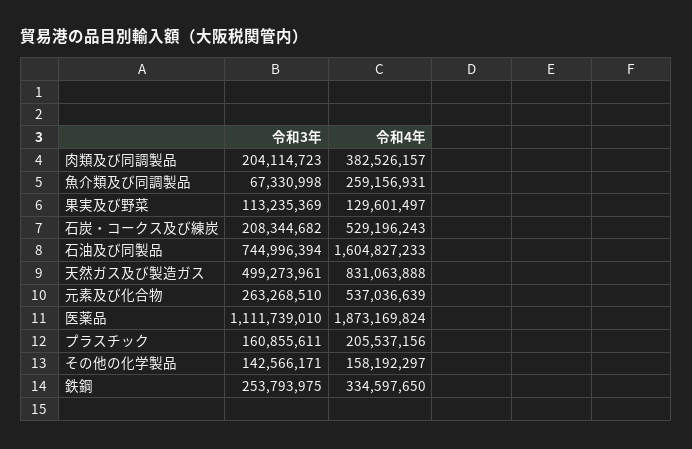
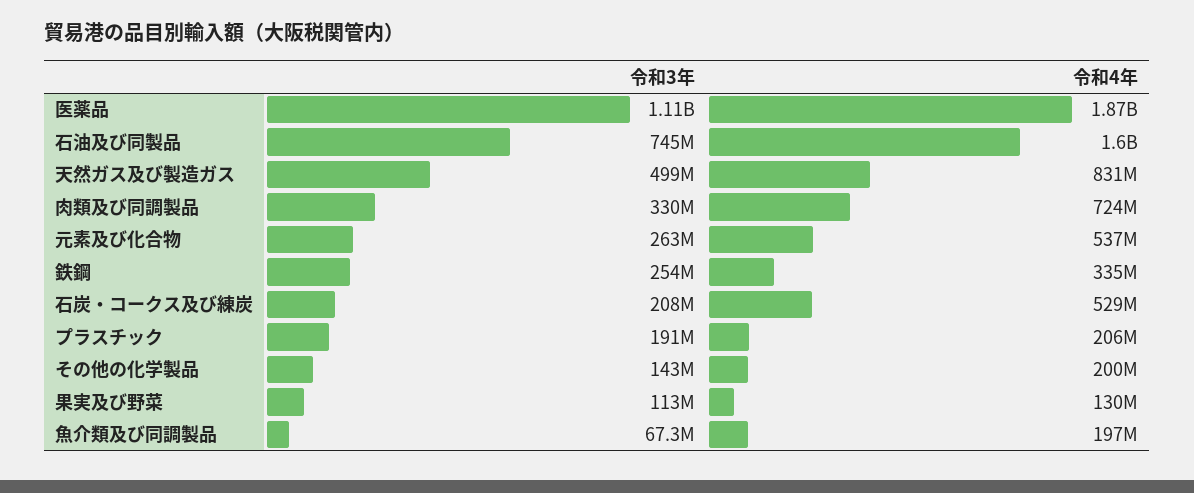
  {
    "令和3年": {
-     "肉類及び同調製品": 204114723,
+     "肉類及び同調製品": 330000000,
      "魚介類及び同調製品": 67330998,
      "果実及び野菜": 113235369,
      "石炭・コークス及び練炭": 208344682,
      "石油及び同製品": 744996394,
      "天然ガス及び製造ガス": 499273961,
      "元素及び化合物": 263268510,
      "医薬品": 1111739010,
-     "プラスチック": 160855611,
+     "プラスチック": 191000000,
      "その他の化学製品": 142566171,
      "鉄鋼": 253793975
    },
    "令和4年": {
-     "肉類及び同調製品": 382526157,
+     "肉類及び同調製品": 724000000,
-     "魚介類及び同調製品": 259156931,
+     "魚介類及び同調製品": 197000000,
      "果実及び野菜": 129601497,
      "石炭・コークス及び練炭": 529196243,
      "石油及び同製品": 1604827233,
      "天然ガス及び製造ガス": 831063888,
      "元素及び化合物": 537036639,
      "医薬品": 1873169824,
      "プラスチック": 205537156,
-     "その他の化学製品": 158192297,
+     "その他の化学製品": 200000000,
      "鉄鋼": 334597650
    }
  }

